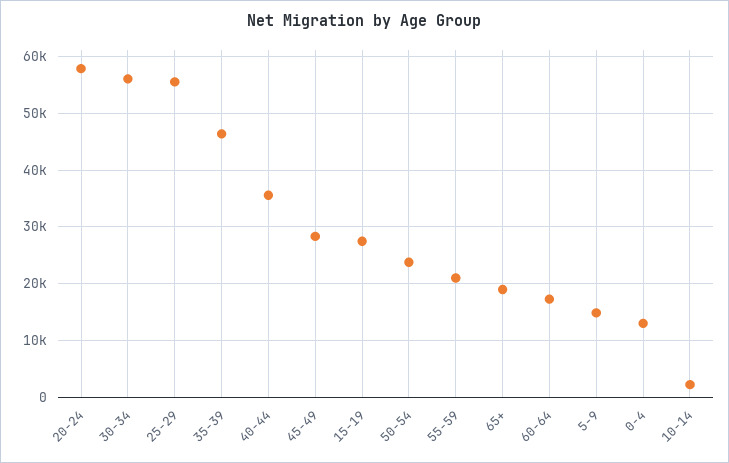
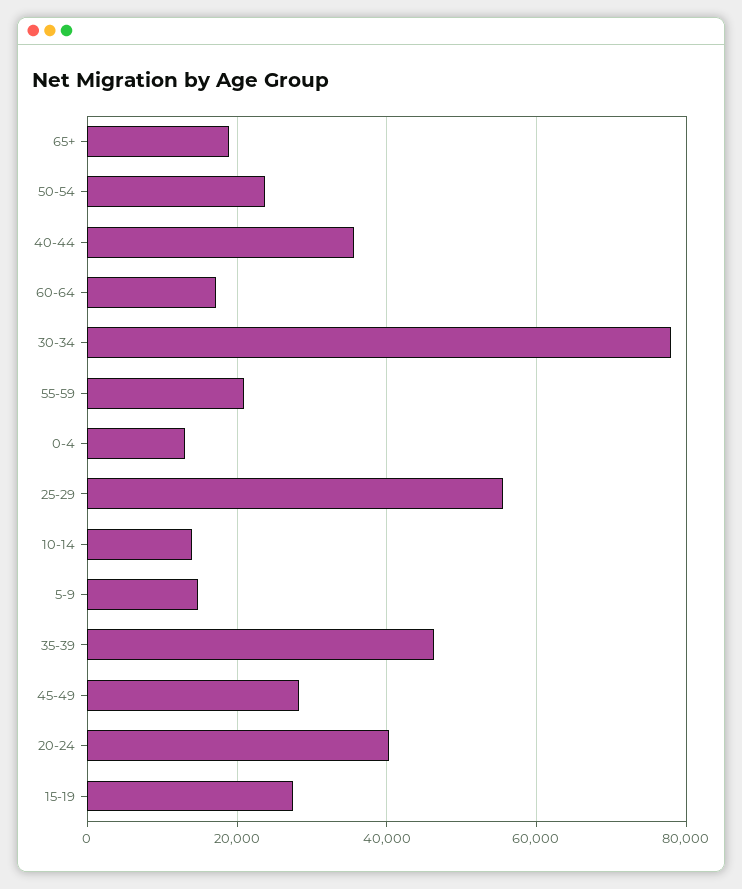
  {
-   "20-24": 58000,
+   "20-24": 40000,
-   "30-34": 56000,
+   "30-34": 78000,
    "25-29": 56000,
    "35-39": 46000,
    "40-44": 36000,
    "45-49": 28000,
    "15-19": 28000,
    "50-54": 24000,
    "55-59": 20000,
    "65+": 18000,
    "60-64": 18000,
    "5-9": 14000,
    "0-4": 14000,
-   "10-14": 2000
+   "10-14": 14000
  }

